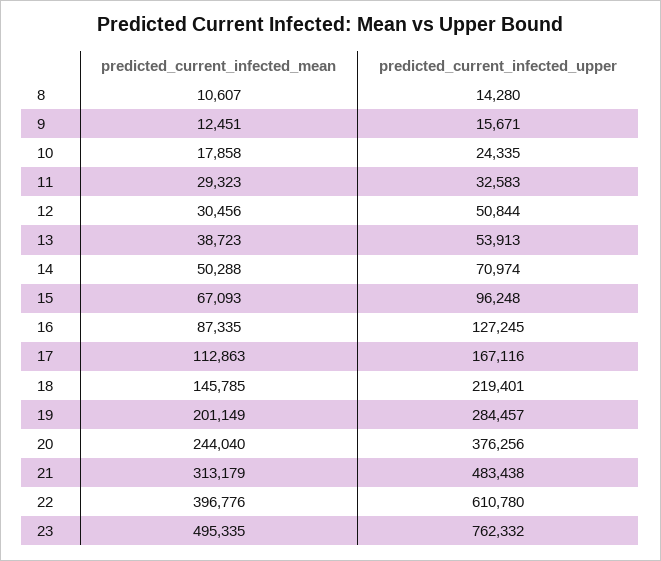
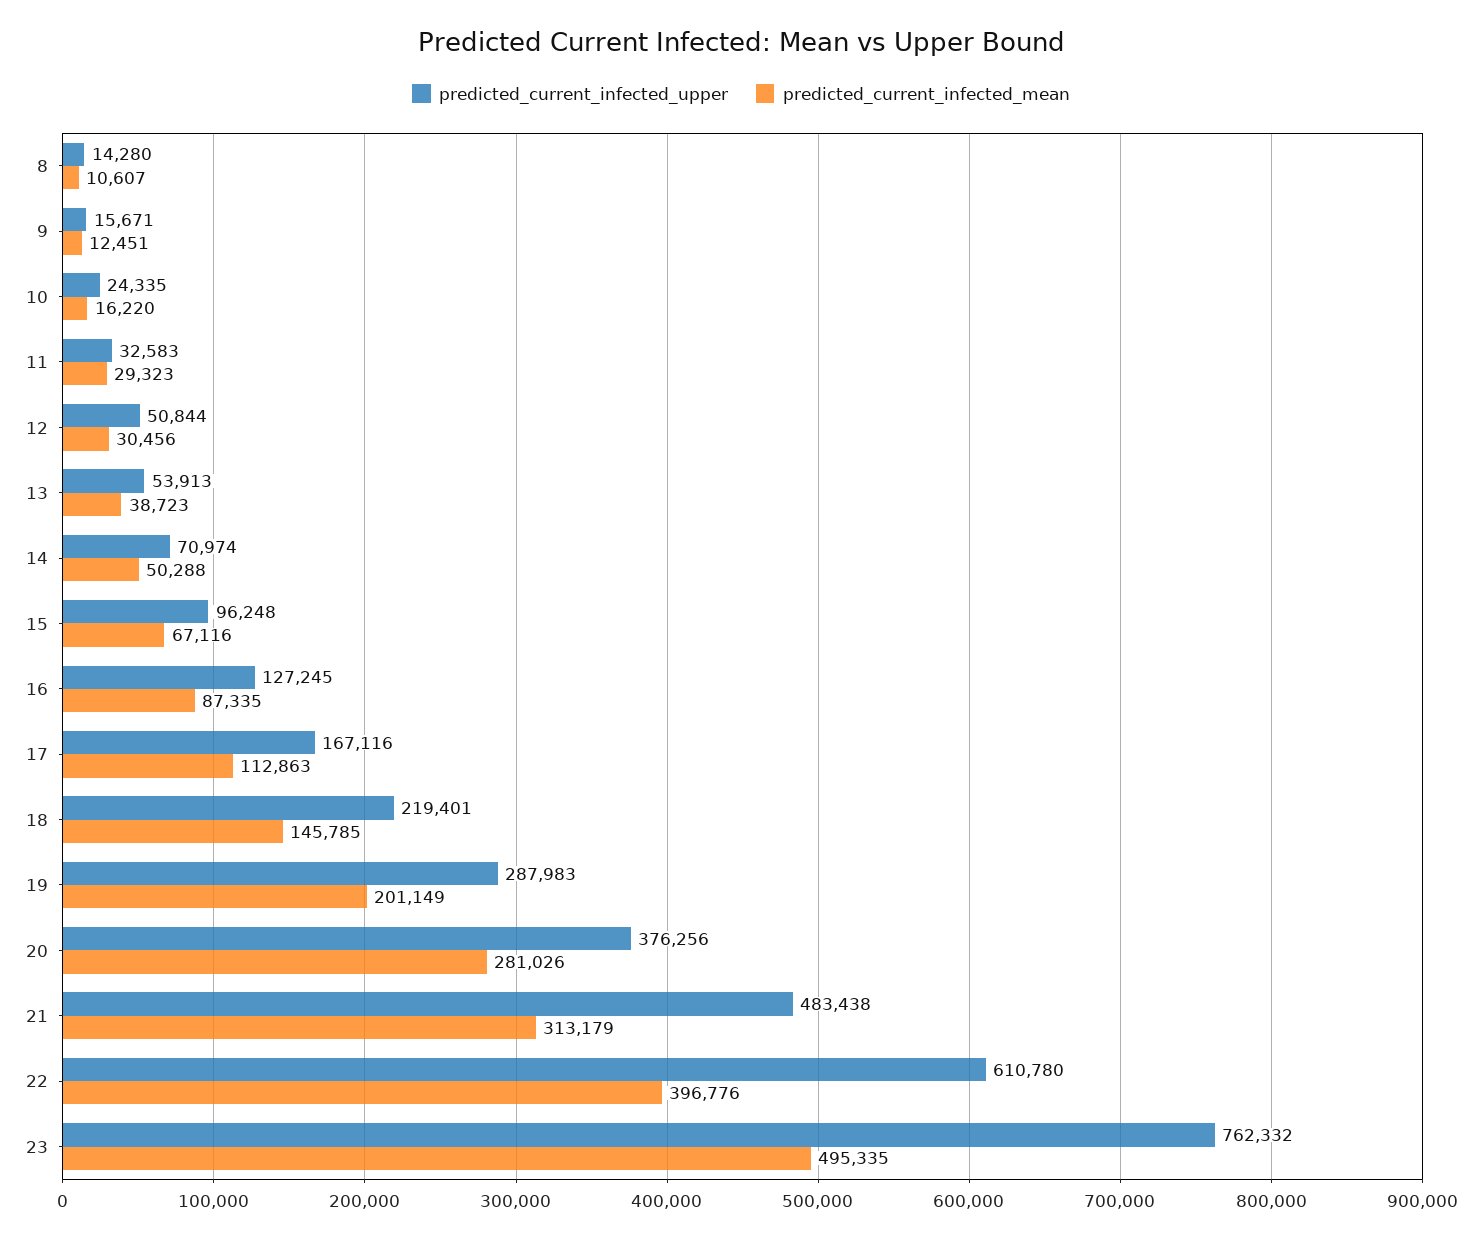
  {
    "predicted_current_infected_mean": {
      "8": 10607,
      "9": 12451,
-     "10": 17858,
+     "10": 16220,
      "11": 29323,
      "12": 30456,
      "13": 38723,
      "14": 50288,
-     "15": 67093,
+     "15": 67116,
      "16": 87335,
      "17": 112863,
      "18": 145785,
      "19": 201149,
-     "20": 244040,
+     "20": 281026,
      "21": 313179,
      "22": 396776,
      "23": 495335
    },
    "predicted_current_infected_upper": {
      "8": 14280,
      "9": 15671,
      "10": 24335,
      "11": 32583,
      "12": 50844,
      "13": 53913,
      "14": 70974,
      "15": 96248,
      "16": 127245,
      "17": 167116,
      "18": 219401,
-     "19": 284457,
+     "19": 287983,
      "20": 376256,
      "21": 483438,
      "22": 610780,
      "23": 762332
    }
  }

